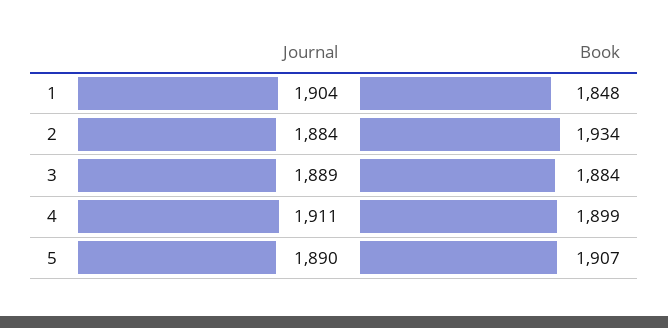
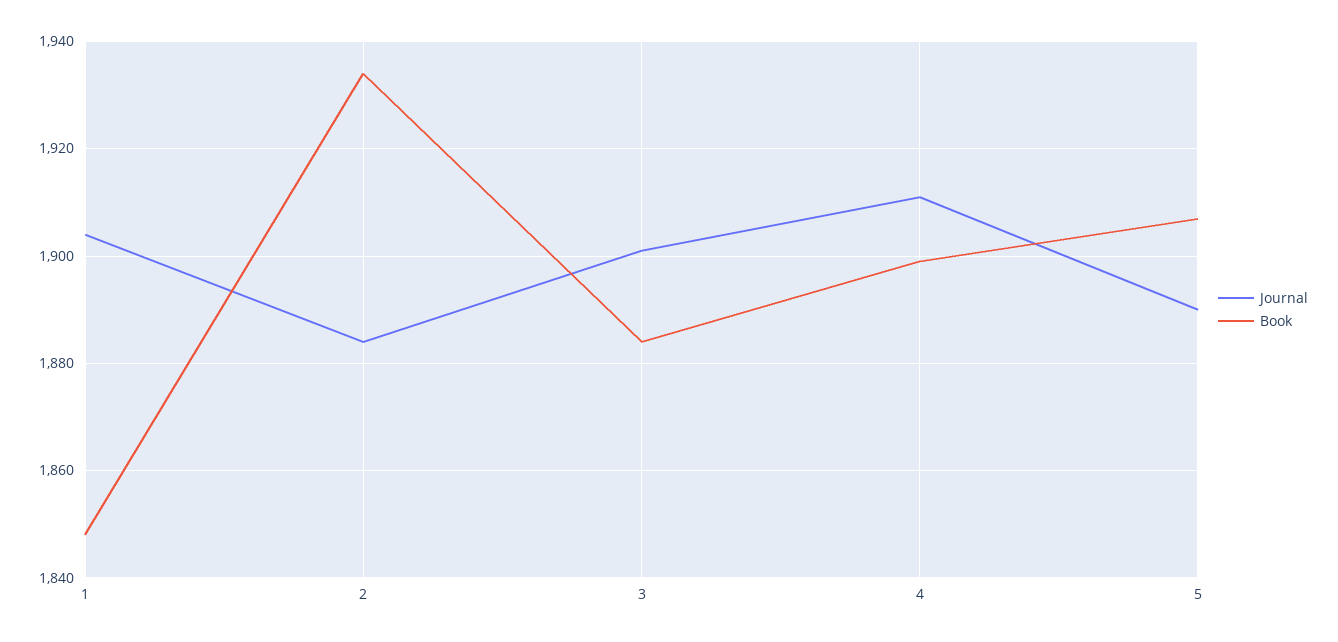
  {
    "Journal": {
      "1": 1904,
      "2": 1884,
-     "3": 1889,
+     "3": 1900,
      "4": 1911,
      "5": 1890
    },
    "Book": {
      "1": 1848,
      "2": 1934,
      "3": 1884,
      "4": 1899,
      "5": 1907
    }
  }

